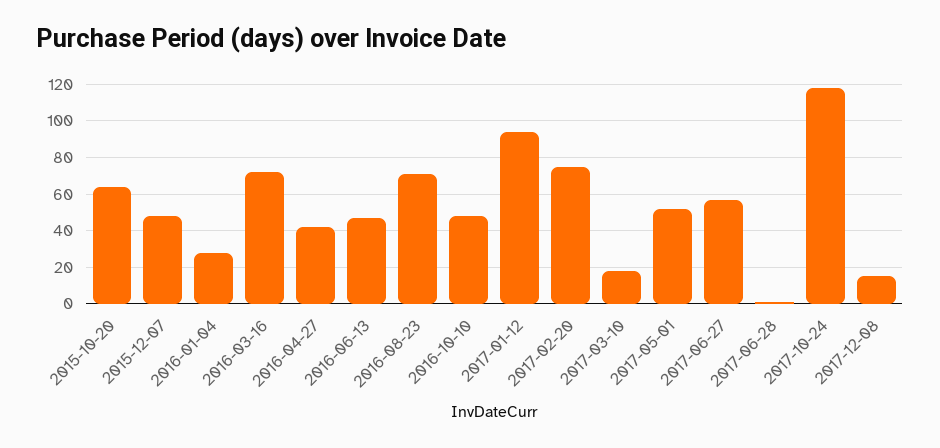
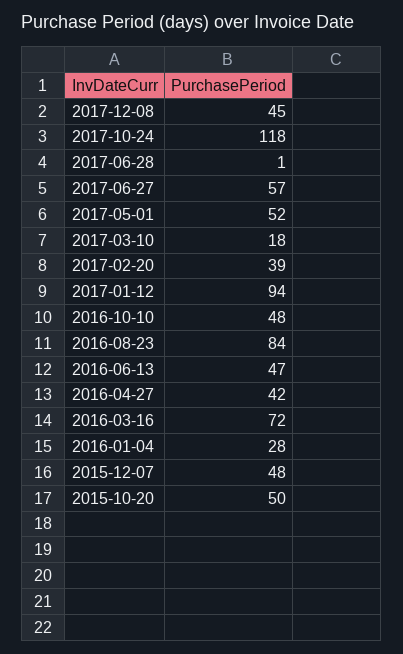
  {
-   "2015-10-20": 65,
+   "2015-10-20": 50,
    "2015-12-07": 48,
    "2016-01-04": 28,
    "2016-03-16": 72,
    "2016-04-27": 42,
    "2016-06-13": 47,
-   "2016-08-23": 70,
+   "2016-08-23": 84,
    "2016-10-10": 48,
    "2017-01-12": 94,
-   "2017-02-20": 75,
+   "2017-02-20": 39,
    "2017-03-10": 18,
    "2017-05-01": 52,
    "2017-06-27": 57,
    "2017-06-28": 1,
    "2017-10-24": 118,
-   "2017-12-08": 15
+   "2017-12-08": 45
  }

